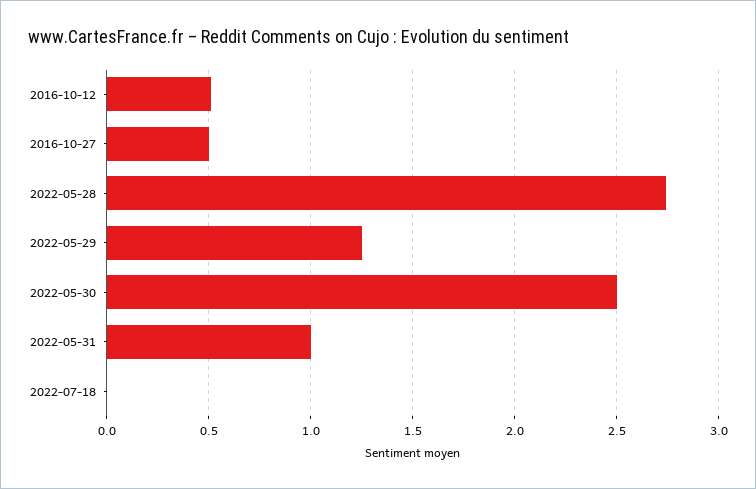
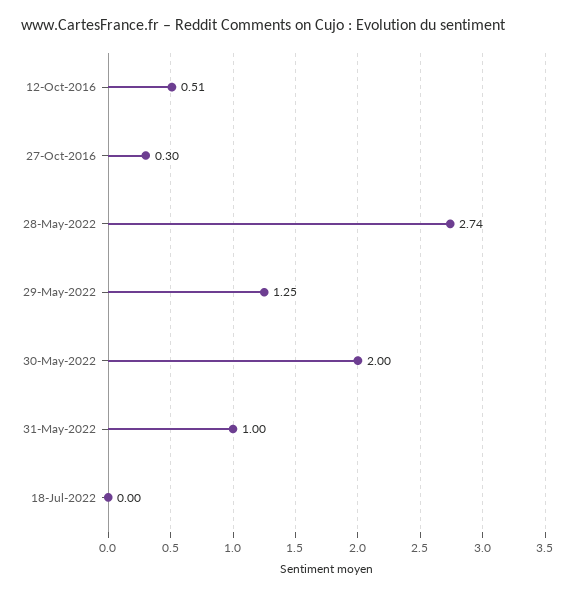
  {
    "2016-10-12": 0.51,
-   "2016-10-27": 0.5,
+   "2016-10-27": 0.3,
    "2022-05-28": 2.74,
    "2022-05-29": 1.25,
-   "2022-05-30": 2.5,
+   "2022-05-30": 2,
    "2022-05-31": 1,
    "2022-07-18": 0
  }

